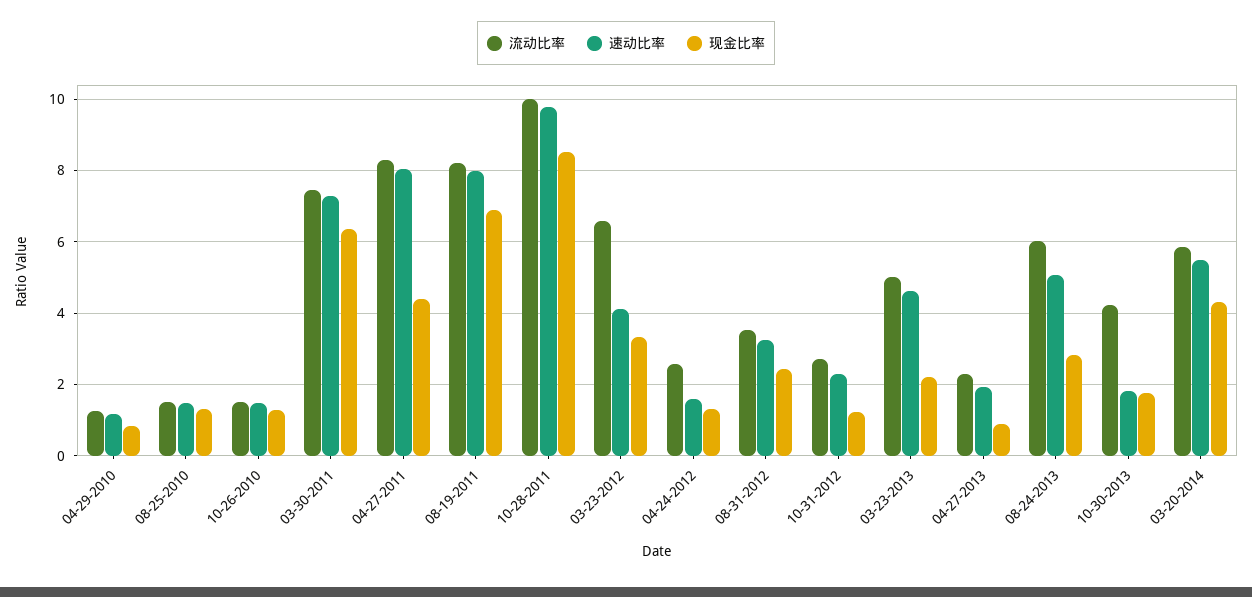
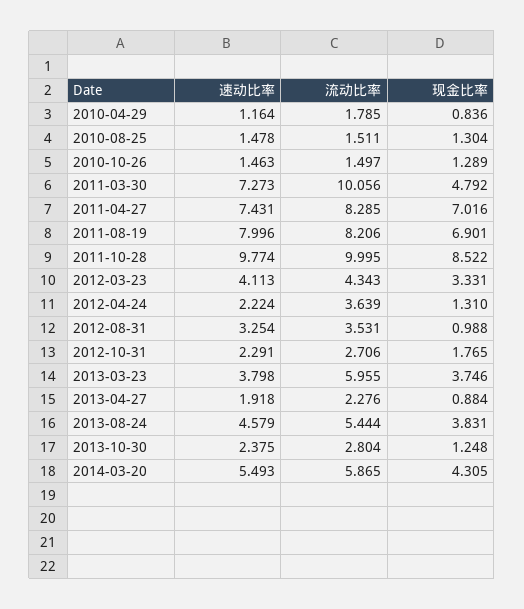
  {
    "流动比率": {
-     "04-29-2010": 1.2,
+     "04-29-2010": 1.785,
      "08-25-2010": 1.511,
      "10-26-2010": 1.497,
-     "03-30-2011": 7.4,
+     "03-30-2011": 10.056,
      "04-27-2011": 8.285,
      "08-19-2011": 8.206,
      "10-28-2011": 9.995,
-     "03-23-2012": 6.6,
+     "03-23-2012": 4.343,
-     "04-24-2012": 2.6,
+     "04-24-2012": 3.639,
      "08-31-2012": 3.531,
      "10-31-2012": 2.706,
-     "03-23-2013": 5,
+     "03-23-2013": 5.955,
      "04-27-2013": 2.276,
-     "08-24-2013": 6,
+     "08-24-2013": 5.444,
-     "10-30-2013": 4.2,
+     "10-30-2013": 2.804,
      "03-20-2014": 5.865
    },
    "速动比率": {
      "04-29-2010": 1.164,
      "08-25-2010": 1.478,
      "10-26-2010": 1.463,
      "03-30-2011": 7.273,
-     "04-27-2011": 8,
+     "04-27-2011": 7.431,
      "08-19-2011": 7.996,
      "10-28-2011": 9.774,
      "03-23-2012": 4.113,
-     "04-24-2012": 1.6,
+     "04-24-2012": 2.224,
      "08-31-2012": 3.254,
      "10-31-2012": 2.291,
-     "03-23-2013": 4.6,
+     "03-23-2013": 3.798,
      "04-27-2013": 1.918,
-     "08-24-2013": 5,
+     "08-24-2013": 4.579,
-     "10-30-2013": 1.8,
+     "10-30-2013": 2.375,
      "03-20-2014": 5.493
    },
    "现金比率": {
      "04-29-2010": 0.836,
      "08-25-2010": 1.304,
      "10-26-2010": 1.289,
-     "03-30-2011": 6.4,
+     "03-30-2011": 4.792,
-     "04-27-2011": 4.4,
+     "04-27-2011": 7.016,
      "08-19-2011": 6.901,
      "10-28-2011": 8.522,
      "03-23-2012": 3.331,
      "04-24-2012": 1.31,
-     "08-31-2012": 2.4,
+     "08-31-2012": 0.988,
-     "10-31-2012": 1.2,
+     "10-31-2012": 1.765,
-     "03-23-2013": 2.2,
+     "03-23-2013": 3.746,
      "04-27-2013": 0.884,
-     "08-24-2013": 2.8,
+     "08-24-2013": 3.831,
-     "10-30-2013": 1.8,
+     "10-30-2013": 1.248,
      "03-20-2014": 4.305
    }
  }

